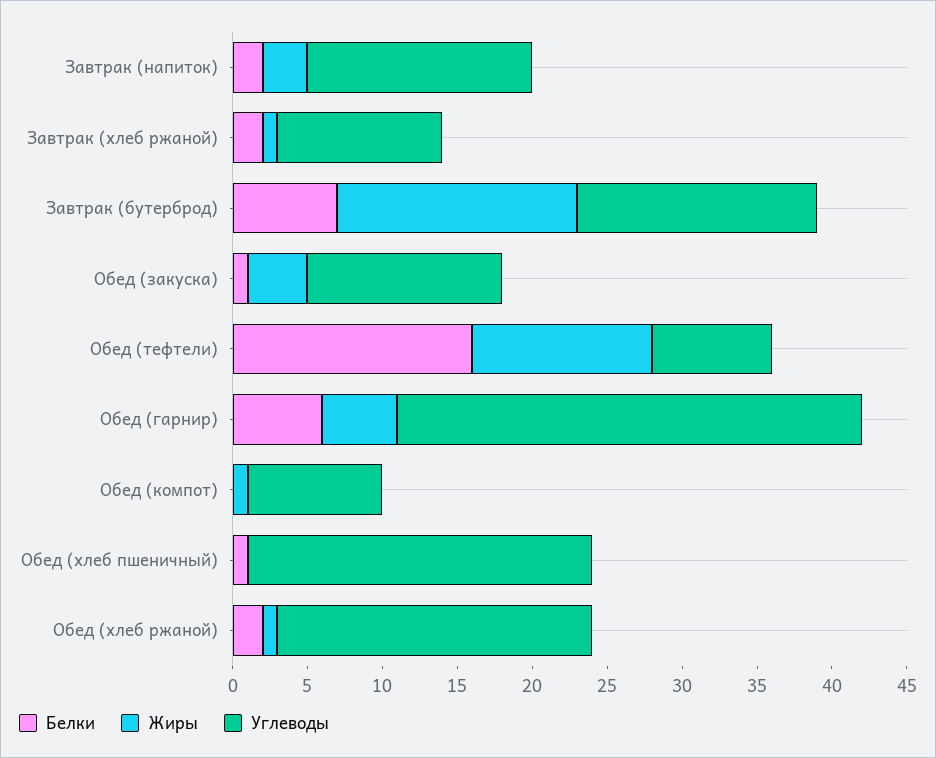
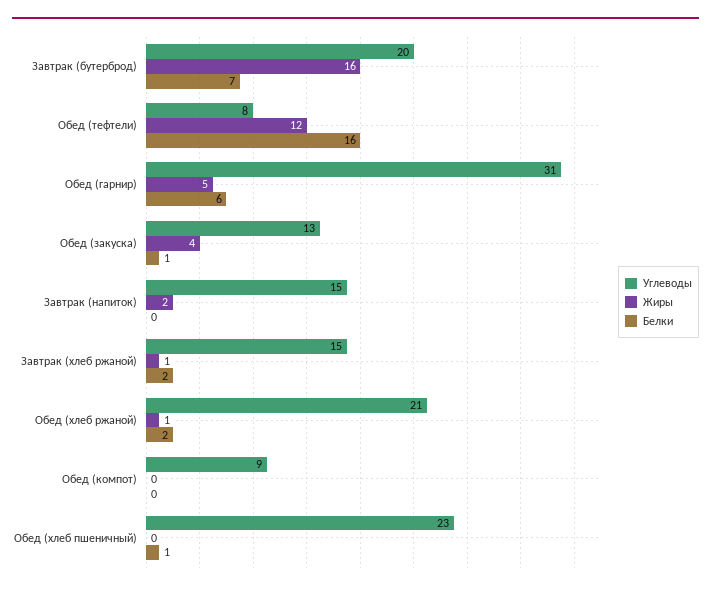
  {
    "Белки": {
-     "Завтрак (напиток)": 2,
+     "Завтрак (напиток)": 0,
      "Завтрак (хлеб ржаной)": 2,
      "Завтрак (бутерброд)": 7,
      "Обед (закуска)": 1,
      "Обед (тефтели)": 16,
      "Обед (гарнир)": 6,
      "Обед (компот)": 0,
      "Обед (хлеб пшеничный)": 1,
      "Обед (хлеб ржаной)": 2
    },
    "Жиры": {
-     "Завтрак (напиток)": 3,
+     "Завтрак (напиток)": 2,
      "Завтрак (хлеб ржаной)": 1,
      "Завтрак (бутерброд)": 16,
      "Обед (закуска)": 4,
      "Обед (тефтели)": 12,
      "Обед (гарнир)": 5,
-     "Обед (компот)": 1,
+     "Обед (компот)": 0,
      "Обед (хлеб пшеничный)": 0,
      "Обед (хлеб ржаной)": 1
    },
    "Углеводы": {
      "Завтрак (напиток)": 15,
-     "Завтрак (хлеб ржаной)": 11,
+     "Завтрак (хлеб ржаной)": 15,
-     "Завтрак (бутерброд)": 16,
+     "Завтрак (бутерброд)": 20,
      "Обед (закуска)": 13,
      "Обед (тефтели)": 8,
      "Обед (гарнир)": 31,
      "Обед (компот)": 9,
      "Обед (хлеб пшеничный)": 23,
      "Обед (хлеб ржаной)": 21
    }
  }

